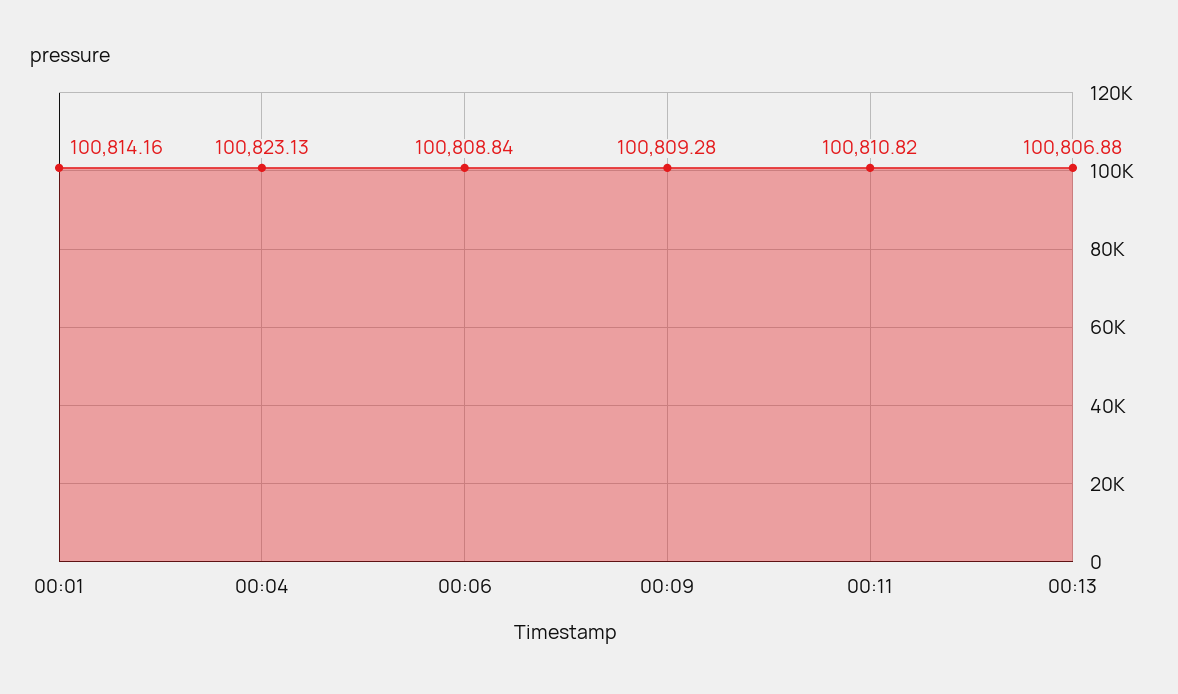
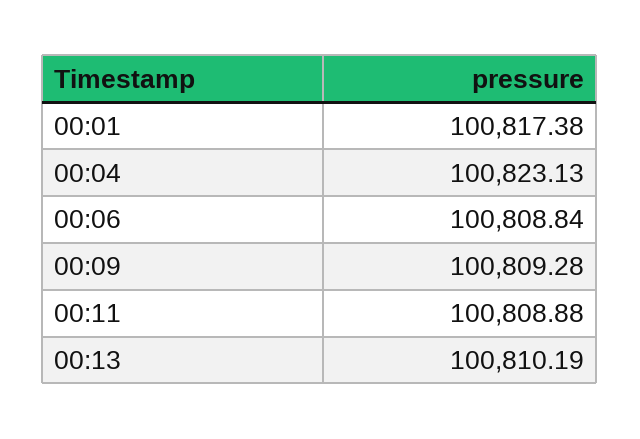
  {
-   "00:01": 100814.16,
+   "00:01": 100817.38,
    "00:04": 100823.13,
    "00:06": 100808.84,
    "00:09": 100809.28,
-   "00:11": 100810.82,
+   "00:11": 100808.88,
-   "00:13": 100806.88
+   "00:13": 100810.19
  }

